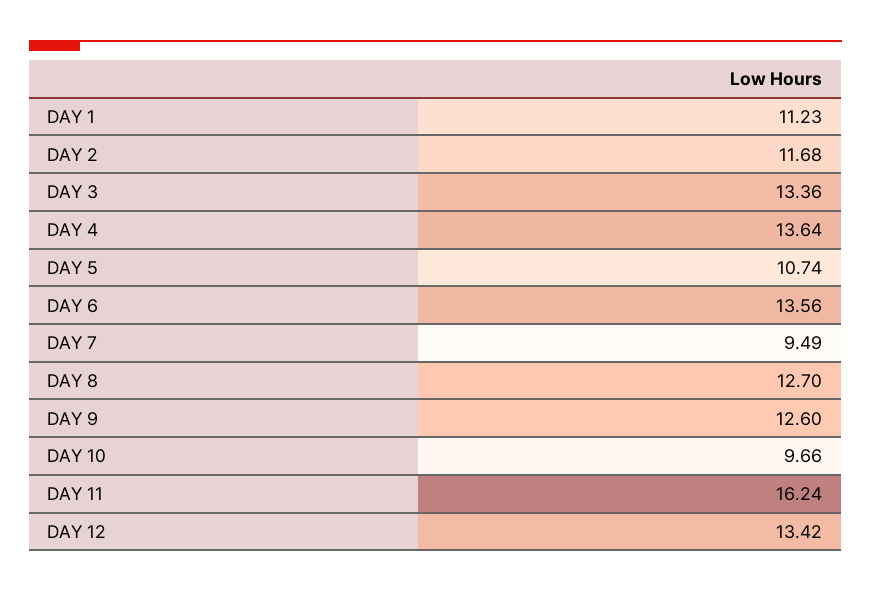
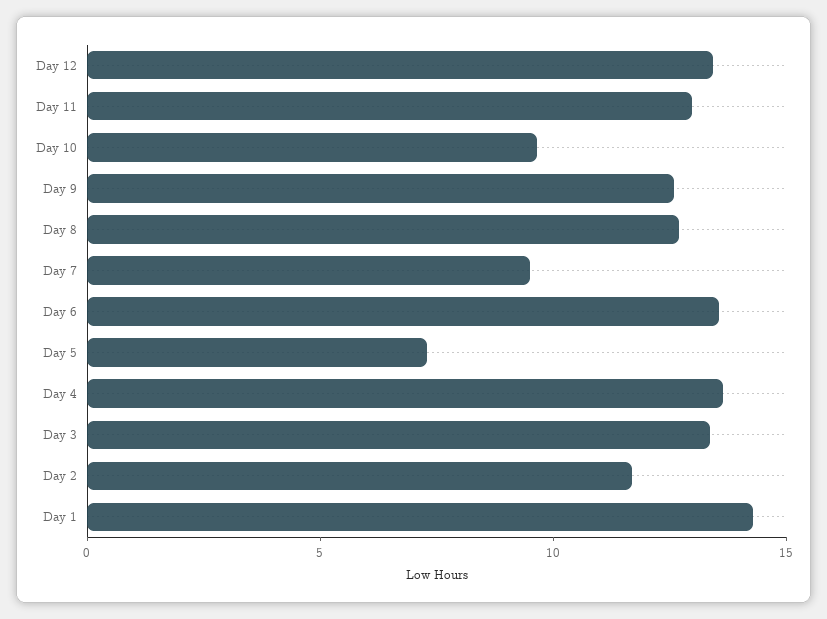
  {
-   "DAY 1": 11.23,
+   "DAY 1": 14,
    "DAY 2": 11.68,
    "DAY 3": 13.36,
    "DAY 4": 13.64,
-   "DAY 5": 10.74,
+   "DAY 5": 7,
    "DAY 6": 13.56,
    "DAY 7": 9.49,
    "DAY 8": 12.7,
    "DAY 9": 12.6,
    "DAY 10": 9.66,
-   "DAY 11": 16.24,
+   "DAY 11": 13,
    "DAY 12": 13.42
  }

